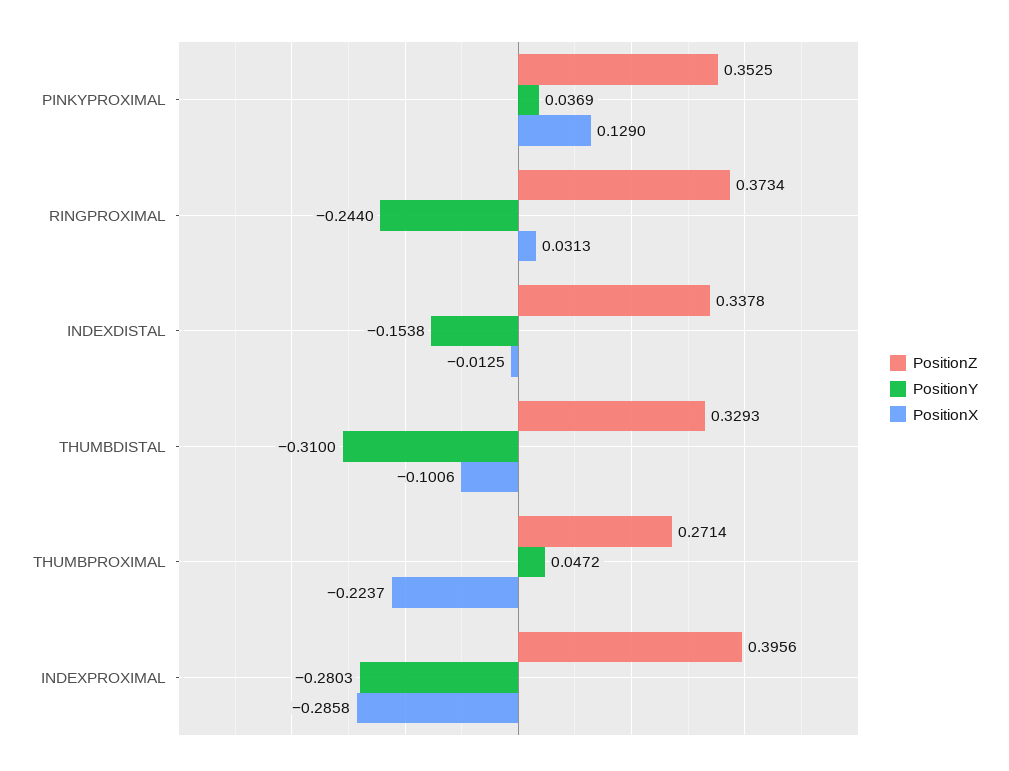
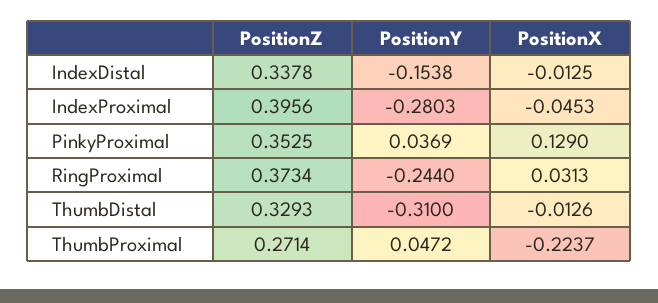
  {
    "PositionZ": {
      "PINKYPROXIMAL": 0.3525,
      "RINGPROXIMAL": 0.3734,
      "INDEXDISTAL": 0.3378,
      "THUMBDISTAL": 0.3293,
      "THUMBPROXIMAL": 0.2714,
      "INDEXPROXIMAL": 0.3956
    },
    "PositionY": {
      "PINKYPROXIMAL": 0.0369,
      "RINGPROXIMAL": -0.244,
      "INDEXDISTAL": -0.1538,
      "THUMBDISTAL": -0.31,
      "THUMBPROXIMAL": 0.0472,
      "INDEXPROXIMAL": -0.2803
    },
    "PositionX": {
      "PINKYPROXIMAL": 0.129,
      "RINGPROXIMAL": 0.0313,
      "INDEXDISTAL": -0.0125,
-     "THUMBDISTAL": -0.1006,
+     "THUMBDISTAL": -0.0126,
      "THUMBPROXIMAL": -0.2237,
-     "INDEXPROXIMAL": -0.2858
+     "INDEXPROXIMAL": -0.0453
    }
  }

